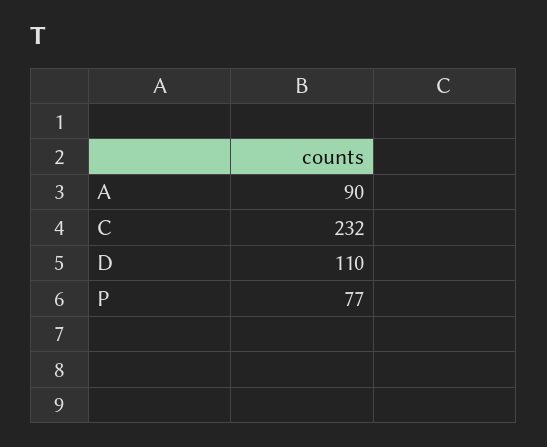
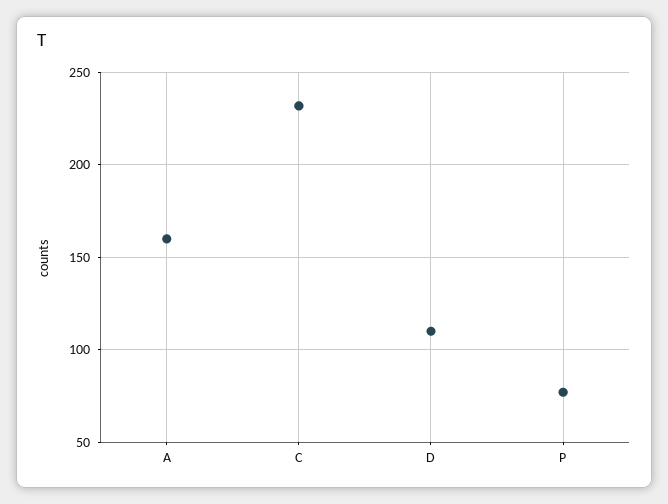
  {
-   "A": 90,
+   "A": 160,
    "C": 232,
    "D": 110,
    "P": 77
  }

